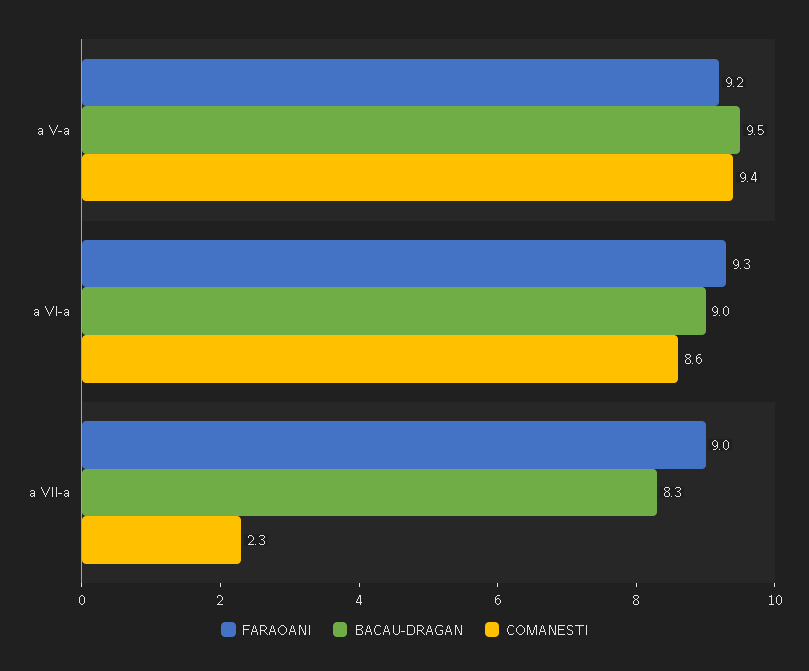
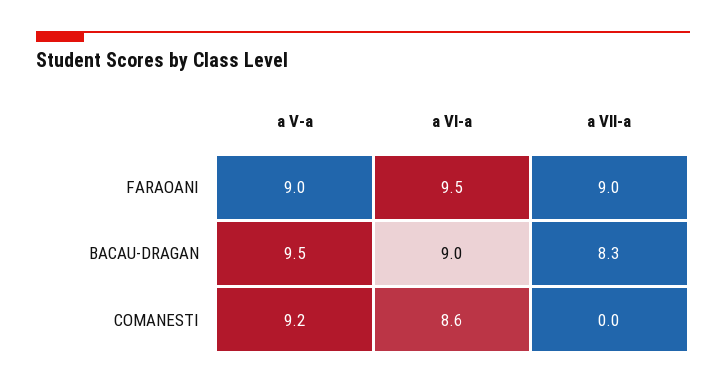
  {
    "FARAOANI": {
-     "a V-a": 9.2,
+     "a V-a": 9,
-     "a VI-a": 9.3,
+     "a VI-a": 9.5,
      "a VII-a": 9
    },
    "BACAU-DRAGAN": {
      "a V-a": 9.5,
      "a VI-a": 9,
      "a VII-a": 8.3
    },
    "COMANESTI": {
-     "a V-a": 9.4,
+     "a V-a": 9.2,
      "a VI-a": 8.6,
-     "a VII-a": 2.3
+     "a VII-a": 0
    }
  }

